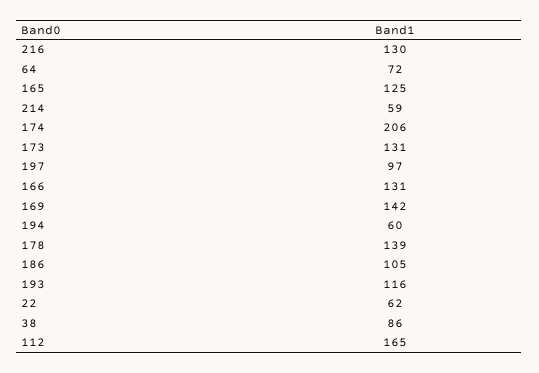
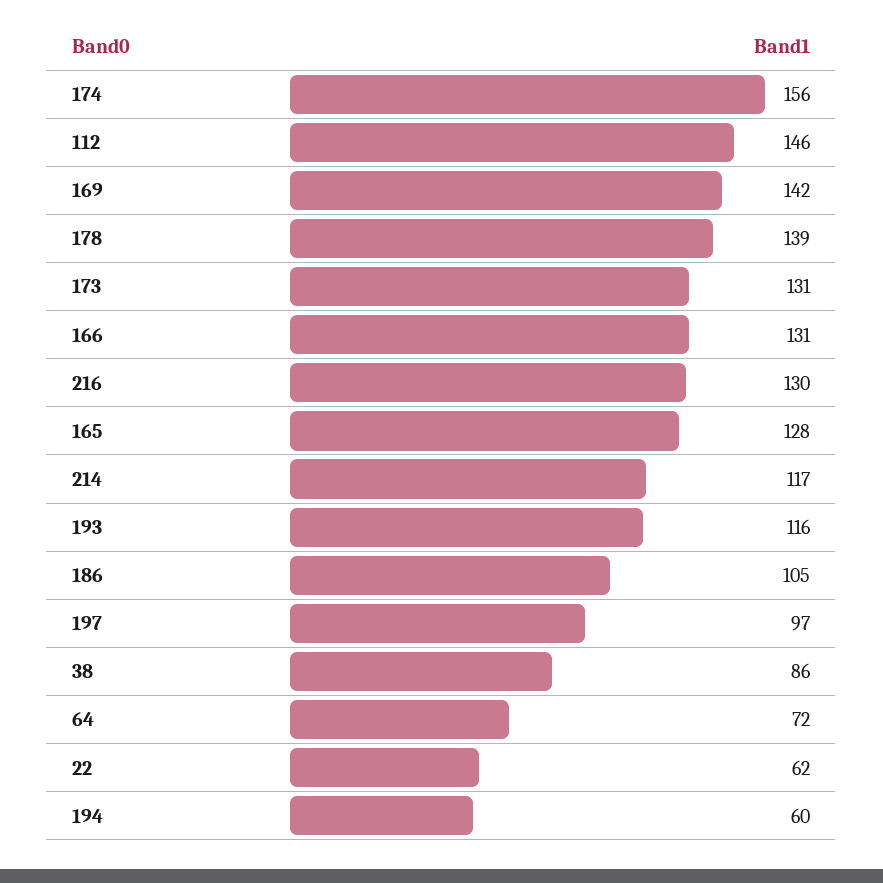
  {
    "216": 130,
    "64": 72,
-   "165": 125,
+   "165": 128,
-   "214": 59,
+   "214": 117,
-   "174": 206,
+   "174": 156,
    "173": 131,
    "197": 97,
    "166": 131,
    "169": 142,
    "194": 60,
    "178": 139,
    "186": 105,
    "193": 116,
    "22": 62,
    "38": 86,
-   "112": 165
+   "112": 146
  }

